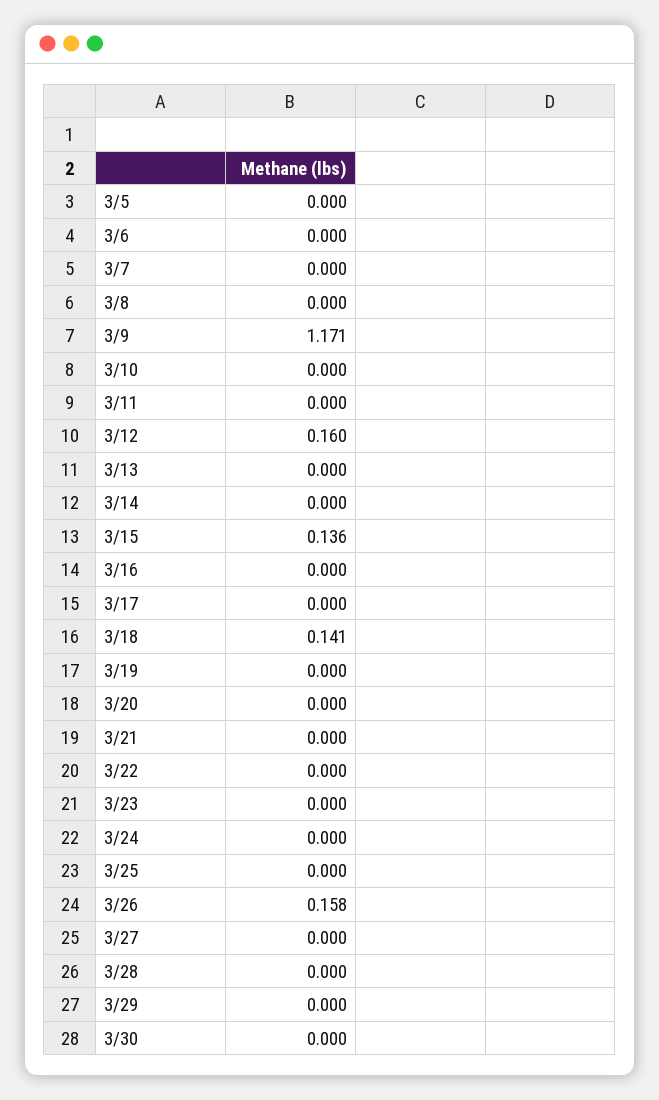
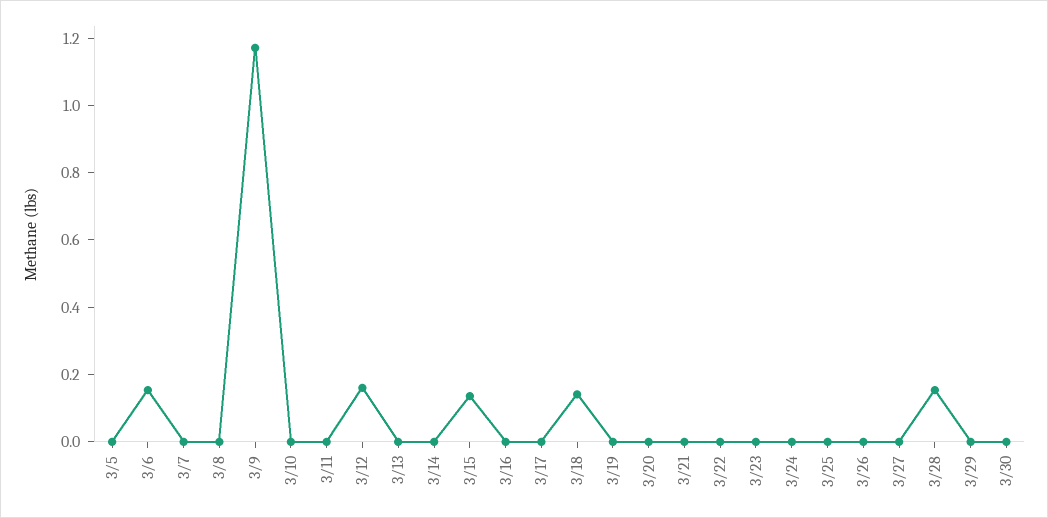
  {
    "3/5": 0,
-   "3/6": 0,
+   "3/6": 0.15,
    "3/7": 0,
    "3/8": 0,
    "3/9": 1.171,
    "3/10": 0,
    "3/11": 0,
    "3/12": 0.16,
    "3/13": 0,
    "3/14": 0,
    "3/15": 0.136,
    "3/16": 0,
    "3/17": 0,
    "3/18": 0.141,
    "3/19": 0,
    "3/20": 0,
    "3/21": 0,
    "3/22": 0,
    "3/23": 0,
    "3/24": 0,
    "3/25": 0,
-   "3/26": 0.158,
+   "3/26": 0,
    "3/27": 0,
-   "3/28": 0,
+   "3/28": 0.15,
    "3/29": 0,
    "3/30": 0
  }

